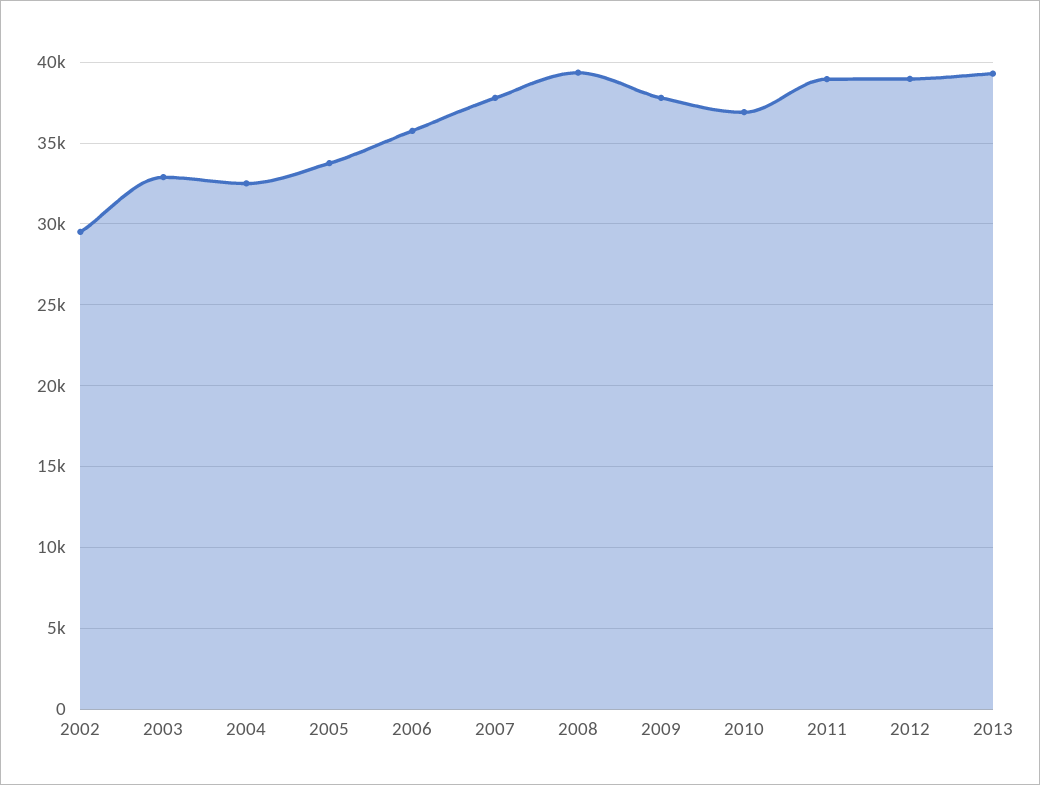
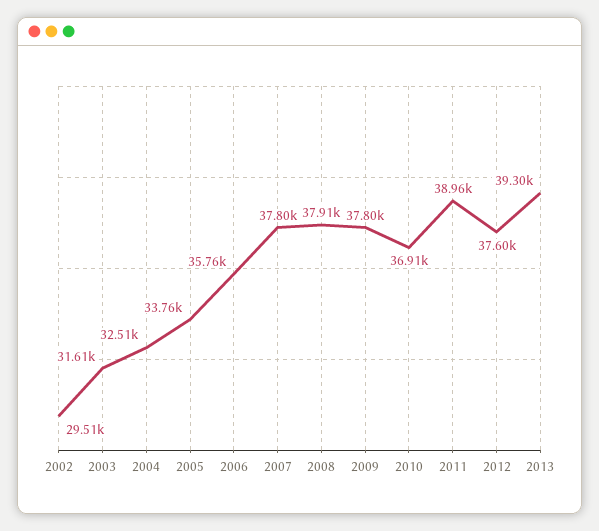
  {
    "2002": 29510,
-   "2003": 33000,
+   "2003": 31610,
    "2004": 32510,
    "2005": 33760,
    "2006": 35760,
    "2007": 37800,
-   "2008": 39500,
+   "2008": 37910,
    "2009": 37800,
    "2010": 36910,
    "2011": 38960,
-   "2012": 39000,
+   "2012": 37600,
    "2013": 39300
  }

